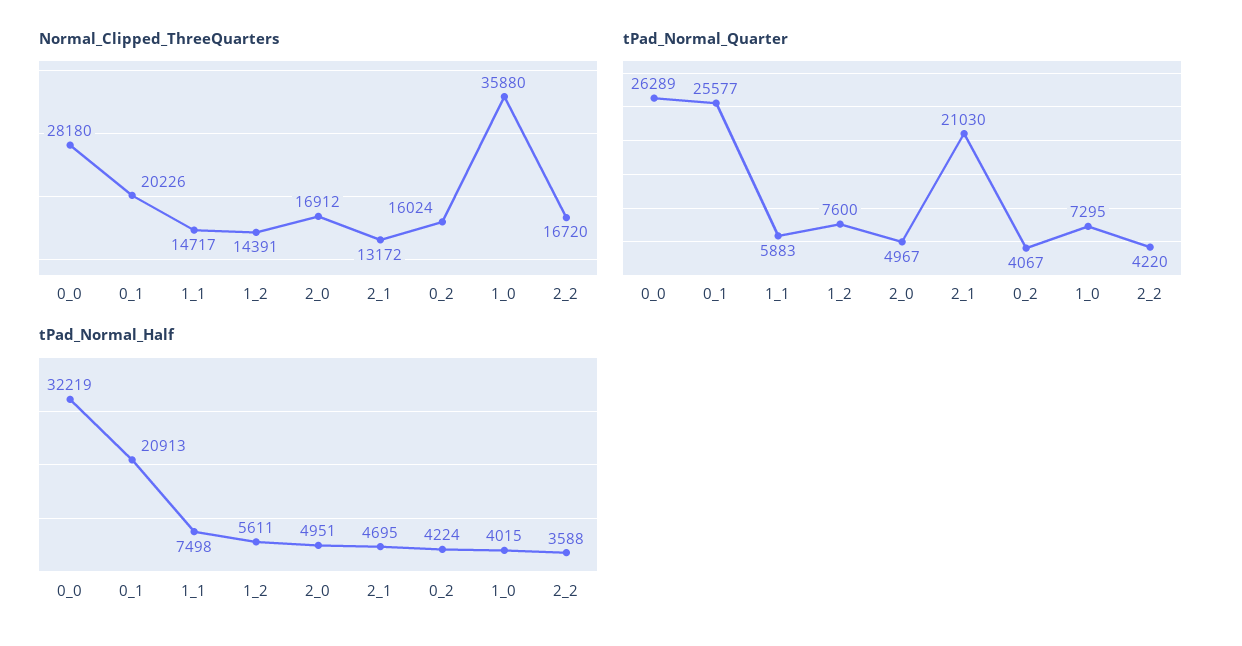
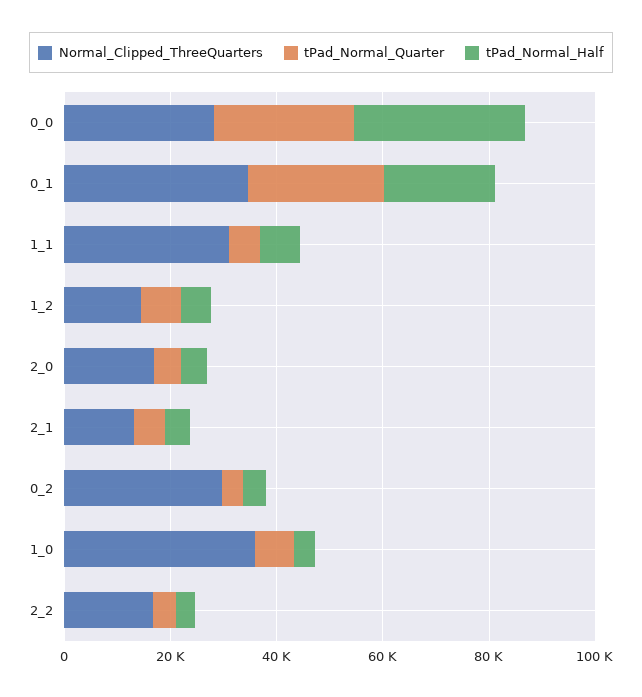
  {
    "Normal_Clipped_ThreeQuarters": {
      "0_0": 28180,
-     "0_1": 20226,
+     "0_1": 35000,
-     "1_1": 14717,
+     "1_1": 30000,
      "1_2": 14391,
      "2_0": 16912,
      "2_1": 13172,
-     "0_2": 16024,
+     "0_2": 30000,
      "1_0": 35880,
      "2_2": 16720
    },
    "tPad_Normal_Quarter": {
      "0_0": 26289,
      "0_1": 25577,
      "1_1": 5883,
      "1_2": 7600,
      "2_0": 4967,
-     "2_1": 21030,
+     "2_1": 5000,
      "0_2": 4067,
      "1_0": 7295,
      "2_2": 4220
    },
    "tPad_Normal_Half": {
      "0_0": 32219,
      "0_1": 20913,
      "1_1": 7498,
      "1_2": 5611,
      "2_0": 4951,
      "2_1": 4695,
      "0_2": 4224,
      "1_0": 4015,
      "2_2": 3588
    }
  }

